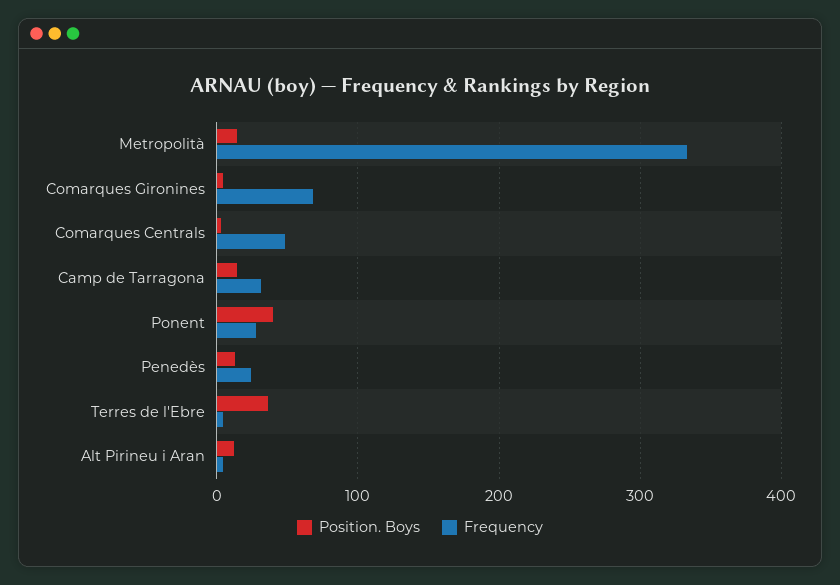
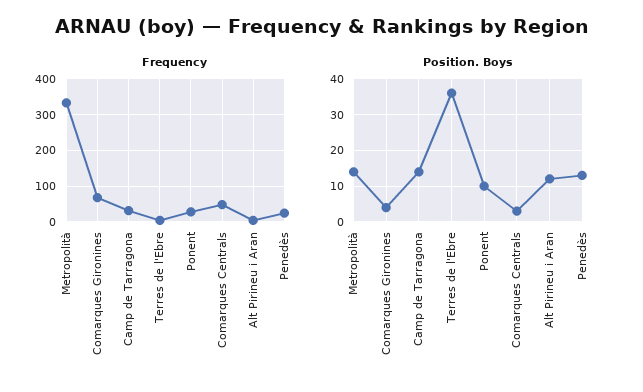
  {
    "Position. Boys": {
      "Metropolità": 15,
      "Comarques Gironines": 5,
      "Comarques Centrals": 5,
      "Camp de Tarragona": 15,
-     "Ponent": 40,
+     "Ponent": 10,
      "Penedès": 15,
      "Terres de l'Ebre": 35,
      "Alt Pirineu i Aran": 10
    },
    "Frequency": {
      "Metropolità": 330,
      "Comarques Gironines": 70,
      "Comarques Centrals": 50,
      "Camp de Tarragona": 30,
      "Ponent": 30,
      "Penedès": 20,
      "Terres de l'Ebre": 0,
      "Alt Pirineu i Aran": 0
    }
  }

